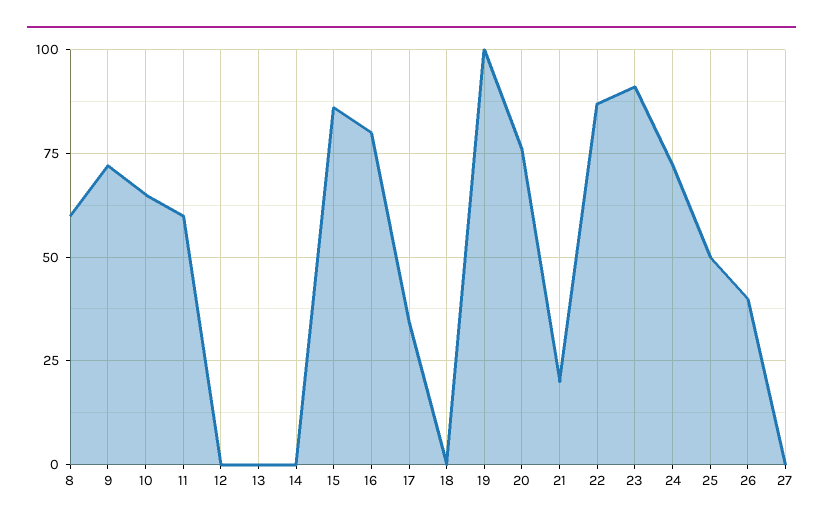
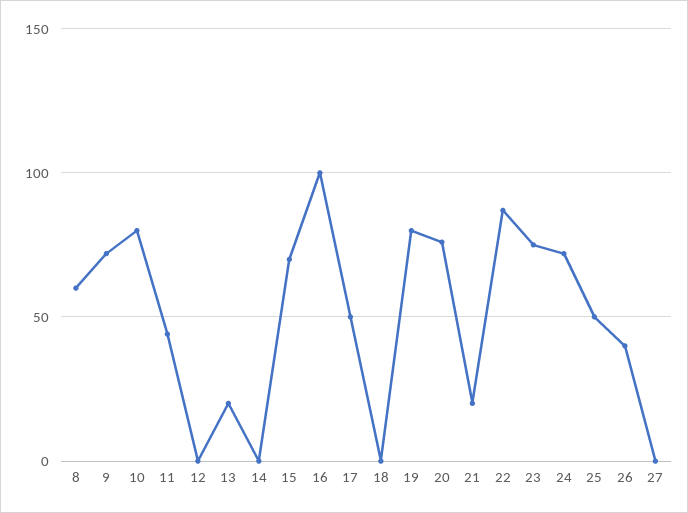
  {
    "8": 60,
    "9": 70,
-   "10": 65,
+   "10": 80,
-   "11": 60,
+   "11": 45,
    "12": 0,
-   "13": 0,
+   "13": 20,
    "14": 0,
-   "15": 85,
+   "15": 70,
-   "16": 80,
+   "16": 100,
-   "17": 35,
+   "17": 50,
    "18": 0,
-   "19": 100,
+   "19": 80,
    "20": 75,
    "21": 20,
    "22": 85,
-   "23": 90,
+   "23": 75,
    "24": 70,
    "25": 50,
    "26": 40,
    "27": 0
  }

